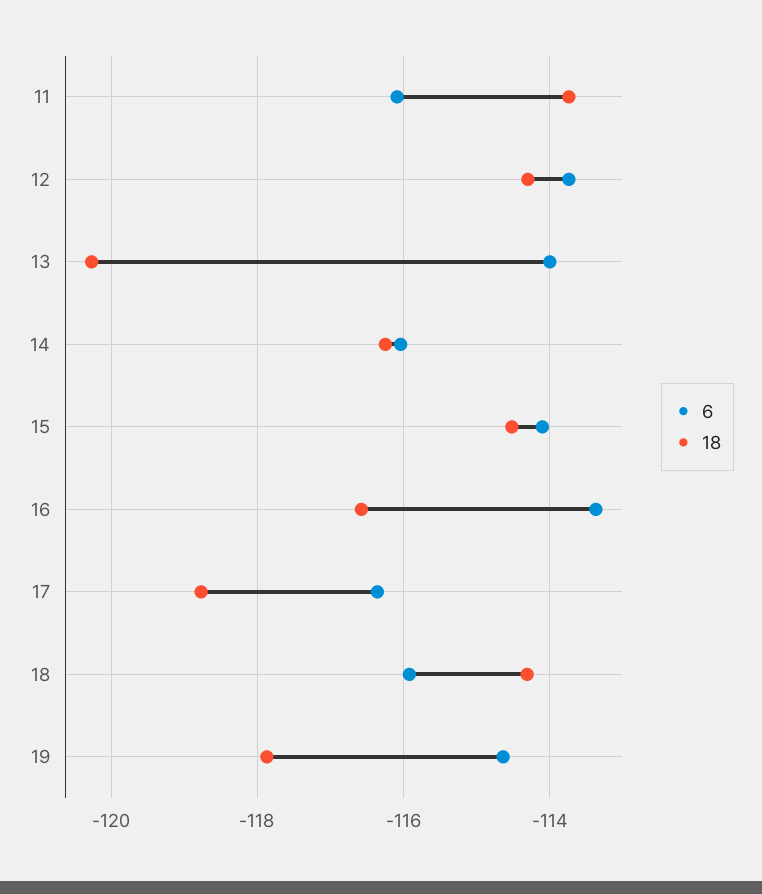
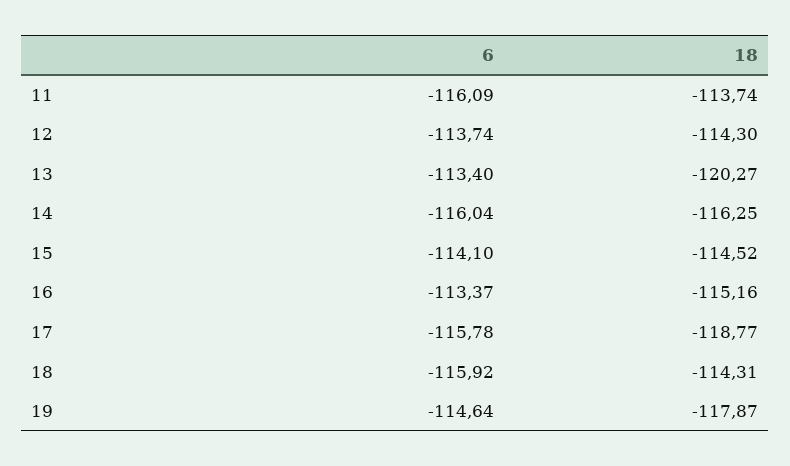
  {
    "6": {
      "11": -116.09,
      "12": -113.74,
-     "13": -114,
+     "13": -113.4,
      "14": -116.04,
      "15": -114.1,
      "16": -113.37,
-     "17": -116.4,
+     "17": -115.78,
      "18": -115.92,
      "19": -114.64
    },
    "18": {
      "11": -113.74,
      "12": -114.3,
      "13": -120.27,
      "14": -116.25,
      "15": -114.52,
-     "16": -116.6,
+     "16": -115.16,
      "17": -118.77,
      "18": -114.31,
      "19": -117.87
    }
  }

